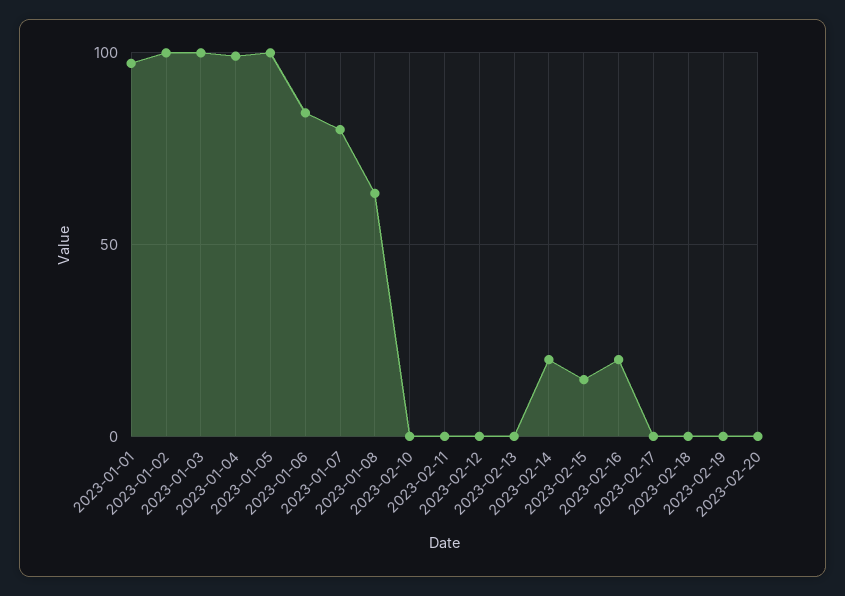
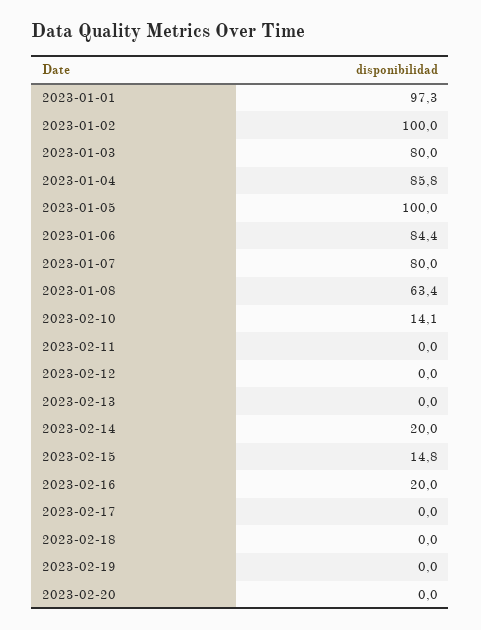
  {
    "2023-01-01": 97.3,
    "2023-01-02": 100,
-   "2023-01-03": 100,
+   "2023-01-03": 80,
-   "2023-01-04": 100,
+   "2023-01-04": 85.8,
    "2023-01-05": 100,
    "2023-01-06": 84.4,
    "2023-01-07": 80,
    "2023-01-08": 63.4,
-   "2023-02-10": 0,
+   "2023-02-10": 14.1,
    "2023-02-11": 0,
    "2023-02-12": 0,
    "2023-02-13": 0,
    "2023-02-14": 20,
    "2023-02-15": 14.8,
    "2023-02-16": 20,
    "2023-02-17": 0,
    "2023-02-18": 0,
    "2023-02-19": 0,
    "2023-02-20": 0
  }

